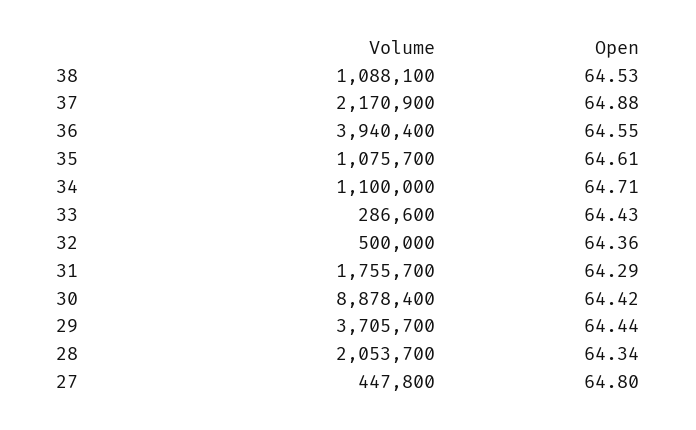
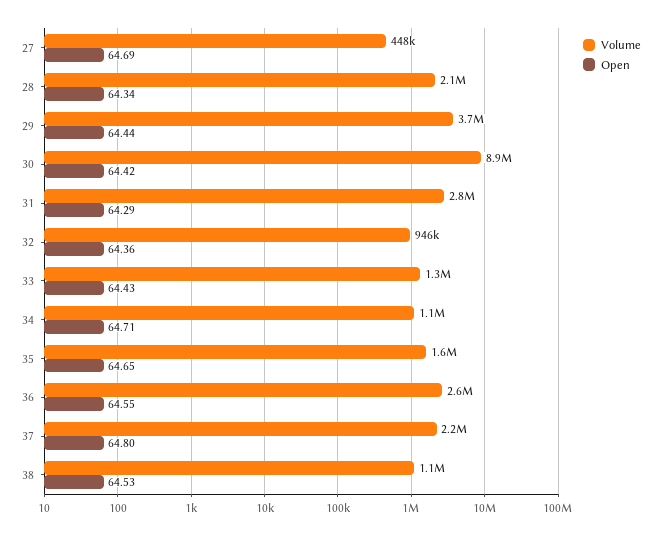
  {
    "Volume": {
      "38": 1088100,
      "37": 2170900,
-     "36": 3940400,
+     "36": 2600000,
-     "35": 1075700,
+     "35": 1600000,
      "34": 1100000,
-     "33": 286600,
+     "33": 1300000,
-     "32": 500000,
+     "32": 946000,
-     "31": 1755700,
+     "31": 2800000,
      "30": 8878400,
      "29": 3705700,
      "28": 2053700,
      "27": 447800
    },
    "Open": {
      "38": 64.53,
-     "37": 64.88,
+     "37": 64.8,
      "36": 64.55,
-     "35": 64.61,
+     "35": 64.65,
      "34": 64.71,
      "33": 64.43,
      "32": 64.36,
      "31": 64.29,
      "30": 64.42,
      "29": 64.44,
      "28": 64.34,
-     "27": 64.8
+     "27": 64.69
    }
  }

